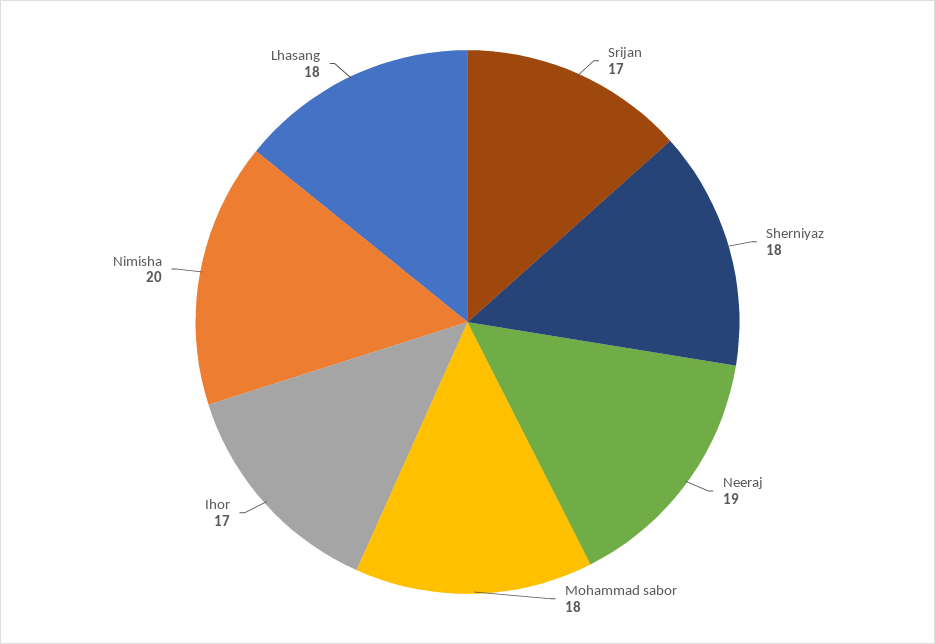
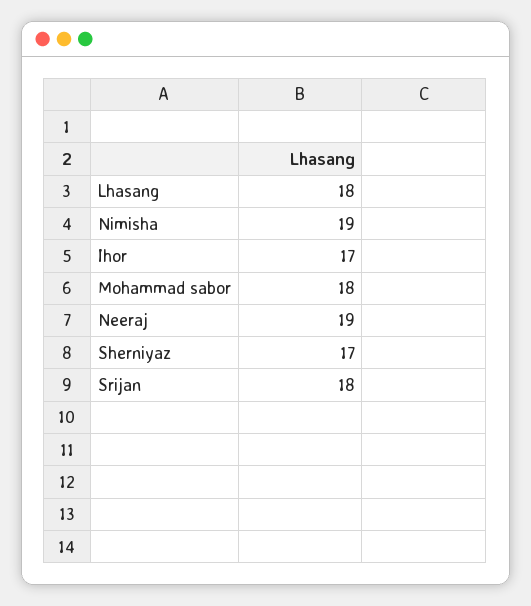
  {
-   "Srijan": 17,
+   "Srijan": 18,
-   "Sherniyaz": 18,
+   "Sherniyaz": 17,
    "Neeraj": 19,
    "Mohammad sabor": 18,
    "Ihor": 17,
-   "Nimisha": 20,
+   "Nimisha": 19,
    "Lhasang": 18
  }

